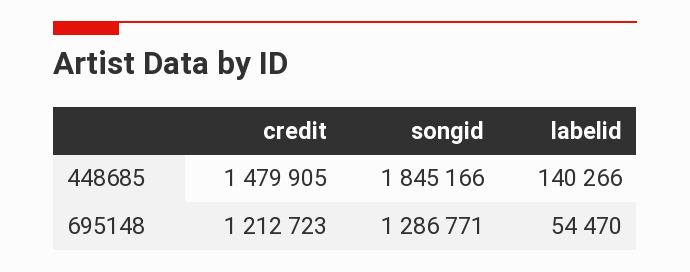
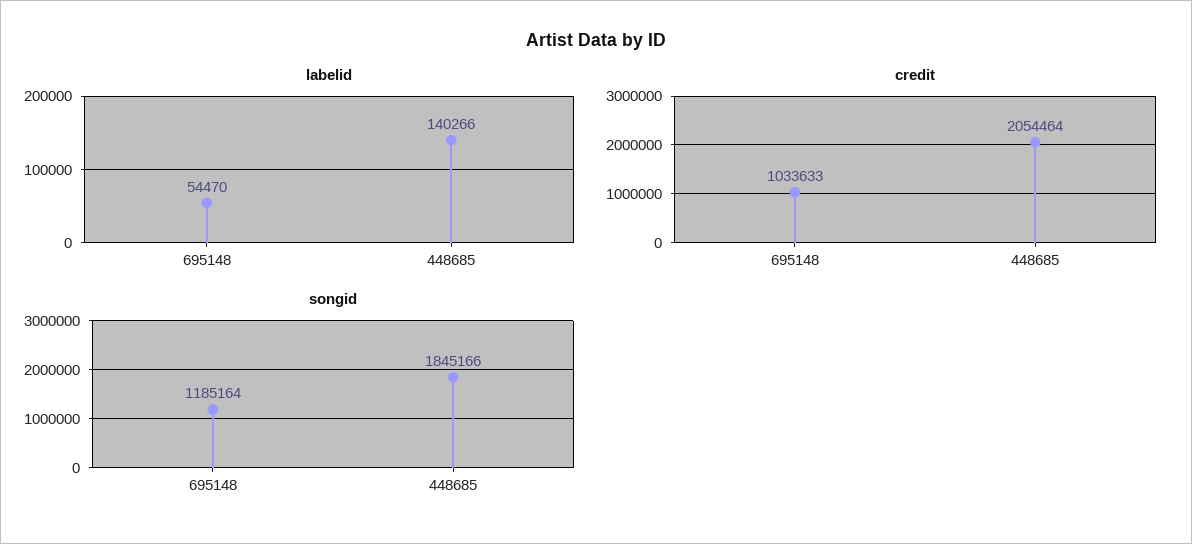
  {
    "credit": {
-     "448685": 1479905,
+     "448685": 2054464,
-     "695148": 1212723
+     "695148": 1033633
    },
    "songid": {
      "448685": 1845166,
-     "695148": 1286771
+     "695148": 1185164
    },
    "labelid": {
      "448685": 140266,
      "695148": 54470
    }
  }

